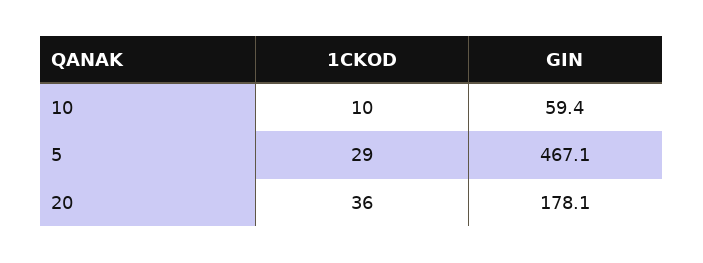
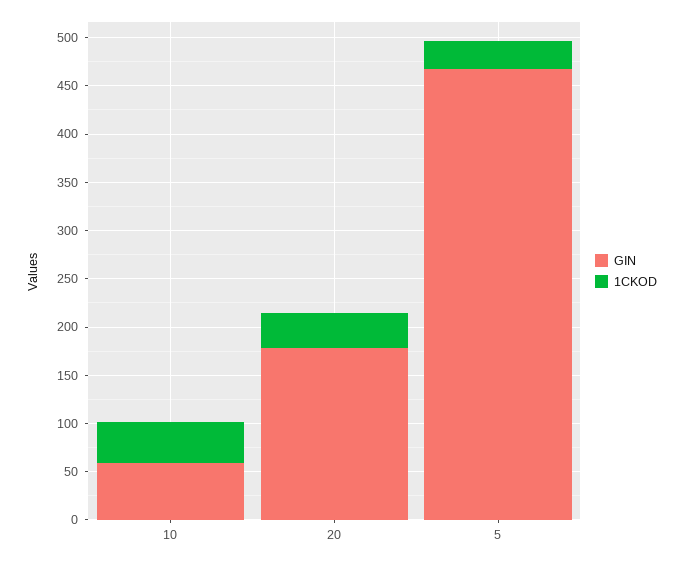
  {
    "1CKOD": {
-     "10": 10,
+     "10": 40,
      "5": 29,
      "20": 36
    },
    "GIN": {
      "10": 59.4,
      "5": 467.1,
      "20": 178.1
    }
  }

